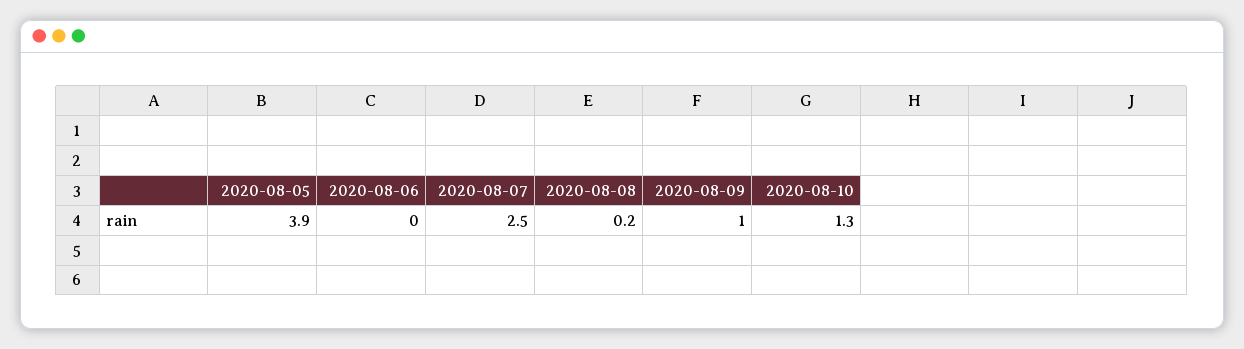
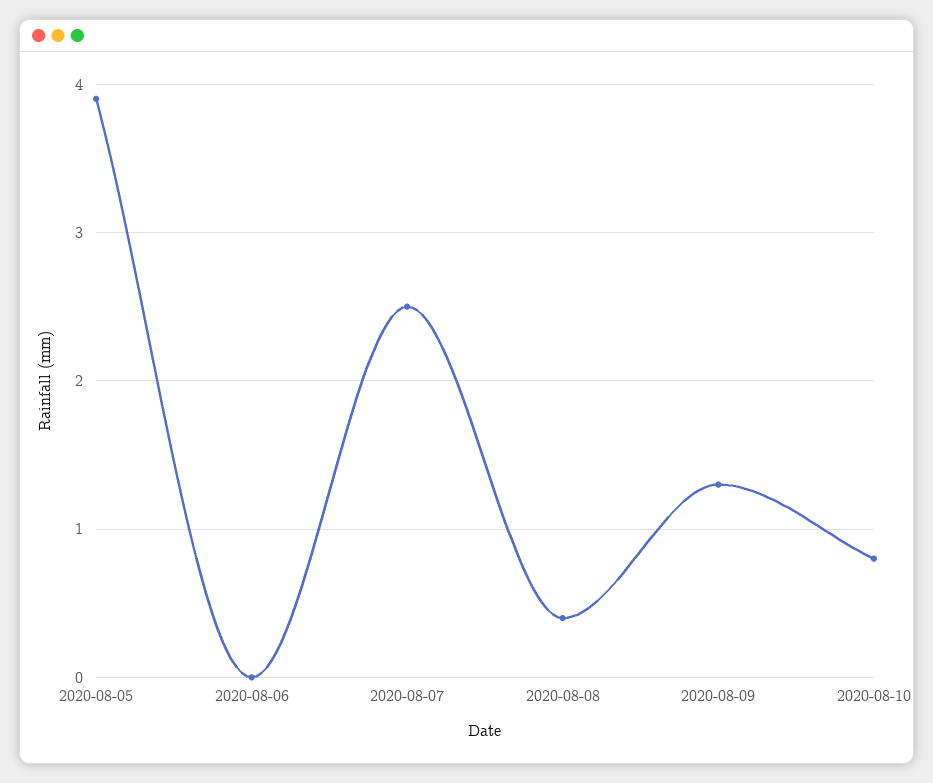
  {
    "2020-08-05": 3.9,
    "2020-08-06": 0,
    "2020-08-07": 2.5,
-   "2020-08-08": 0.2,
+   "2020-08-08": 0.4,
-   "2020-08-09": 1,
+   "2020-08-09": 1.3,
-   "2020-08-10": 1.3
+   "2020-08-10": 0.8
  }

